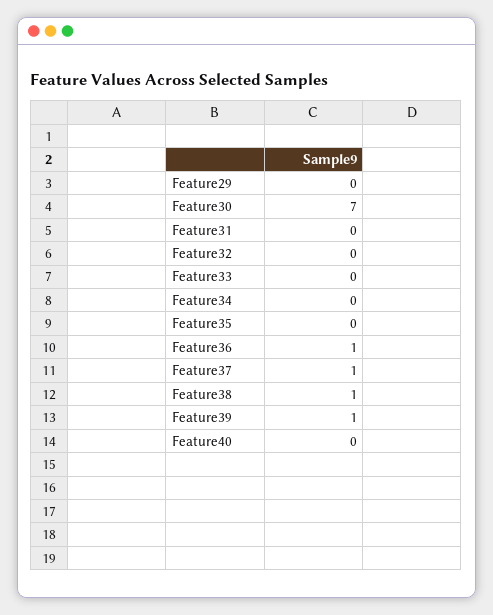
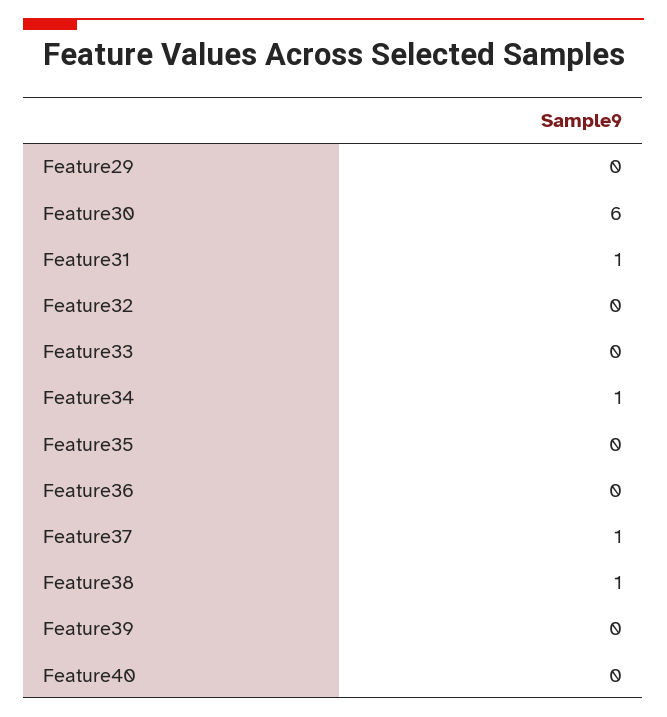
  {
    "Feature29": 0,
-   "Feature30": 7,
+   "Feature30": 6,
-   "Feature31": 0,
+   "Feature31": 1,
    "Feature32": 0,
    "Feature33": 0,
-   "Feature34": 0,
+   "Feature34": 1,
    "Feature35": 0,
-   "Feature36": 1,
+   "Feature36": 0,
    "Feature37": 1,
    "Feature38": 1,
-   "Feature39": 1,
+   "Feature39": 0,
    "Feature40": 0
  }

